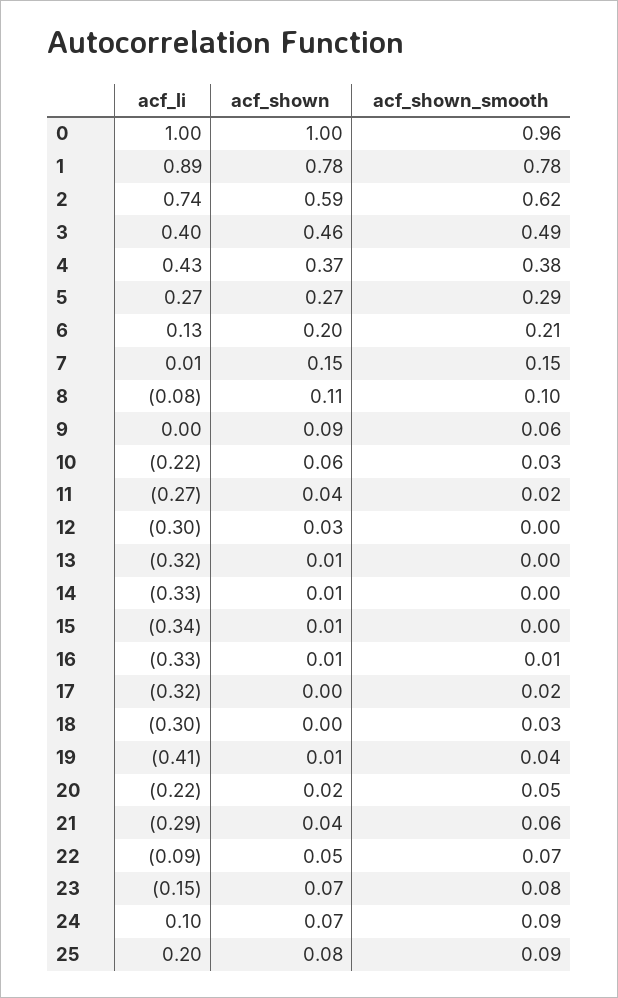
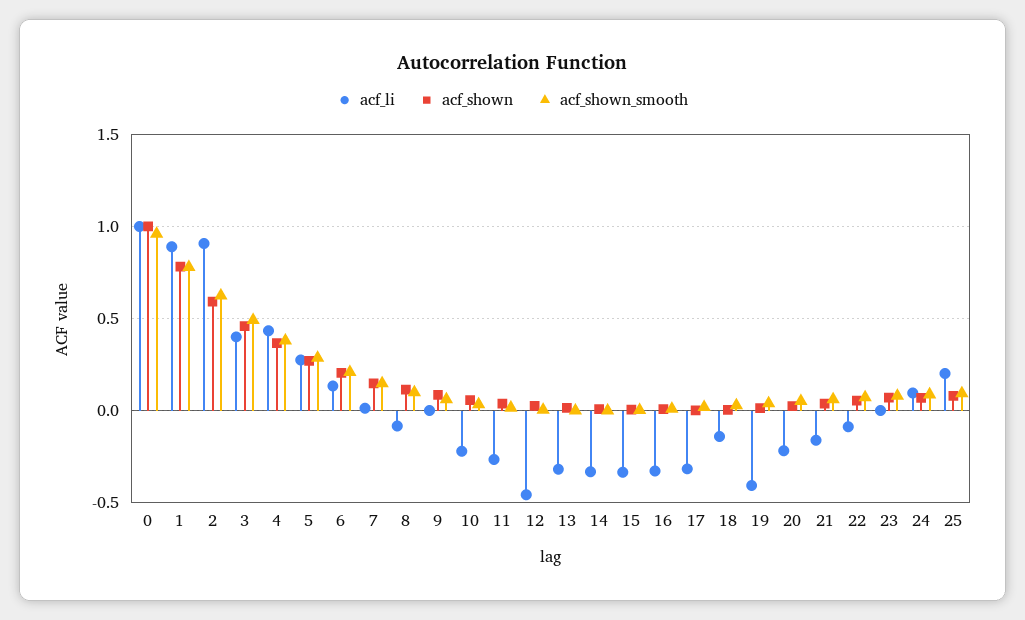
  {
    "acf_li": {
      "0": 1,
      "1": 0.89,
-     "2": 0.74,
+     "2": 0.9,
      "3": 0.4,
      "4": 0.43,
      "5": 0.27,
      "6": 0.13,
      "7": 0.01,
      "8": -0.08,
      "9": 0,
      "10": -0.22,
      "11": -0.27,
-     "12": -0.3,
+     "12": -0.45,
      "13": -0.32,
      "14": -0.33,
      "15": -0.34,
      "16": -0.33,
      "17": -0.32,
-     "18": -0.3,
+     "18": -0.15,
      "19": -0.41,
      "20": -0.22,
-     "21": -0.29,
+     "21": -0.15,
      "22": -0.09,
-     "23": -0.15,
+     "23": 0,
      "24": 0.1,
      "25": 0.2
    },
    "acf_shown": {
      "0": 1,
      "1": 0.78,
      "2": 0.59,
      "3": 0.46,
      "4": 0.37,
      "5": 0.27,
      "6": 0.2,
      "7": 0.15,
      "8": 0.11,
      "9": 0.09,
      "10": 0.06,
      "11": 0.04,
      "12": 0.03,
      "13": 0.01,
      "14": 0.01,
      "15": 0.01,
      "16": 0.01,
      "17": 0,
      "18": 0,
      "19": 0.01,
      "20": 0.02,
      "21": 0.04,
      "22": 0.05,
      "23": 0.07,
      "24": 0.07,
      "25": 0.08
    },
    "acf_shown_smooth": {
      "0": 0.96,
      "1": 0.78,
      "2": 0.62,
      "3": 0.49,
      "4": 0.38,
      "5": 0.29,
      "6": 0.21,
      "7": 0.15,
      "8": 0.1,
      "9": 0.06,
      "10": 0.03,
      "11": 0.02,
      "12": 0,
      "13": 0,
      "14": 0,
      "15": 0,
      "16": 0.01,
      "17": 0.02,
      "18": 0.03,
      "19": 0.04,
      "20": 0.05,
      "21": 0.06,
      "22": 0.07,
      "23": 0.08,
      "24": 0.09,
      "25": 0.09
    }
  }

